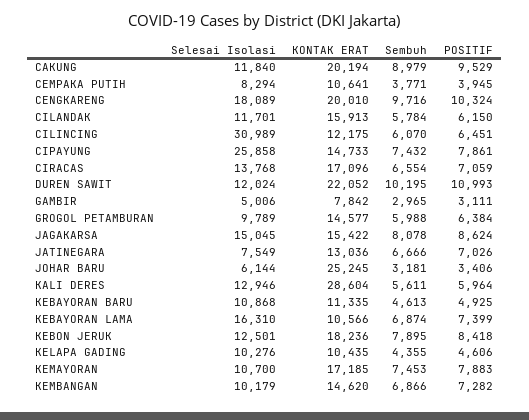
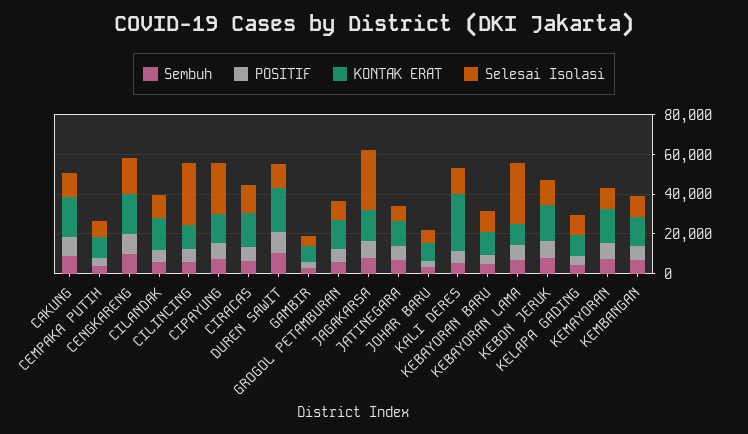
  {
    "Selesai Isolasi": {
      "CAKUNG": 11840,
      "CEMPAKA PUTIH": 8294,
      "CENGKARENG": 18089,
      "CILANDAK": 11701,
      "CILINCING": 30989,
      "CIPAYUNG": 25858,
      "CIRACAS": 13768,
      "DUREN SAWIT": 12024,
      "GAMBIR": 5006,
      "GROGOL PETAMBURAN": 9789,
-     "JAGAKARSA": 15045,
+     "JAGAKARSA": 30000,
      "JATINEGARA": 7549,
      "JOHAR BARU": 6144,
      "KALI DERES": 12946,
      "KEBAYORAN BARU": 10868,
-     "KEBAYORAN LAMA": 16310,
+     "KEBAYORAN LAMA": 30000,
      "KEBON JERUK": 12501,
      "KELAPA GADING": 10276,
      "KEMAYORAN": 10700,
      "KEMBANGAN": 10179
    },
    "KONTAK ERAT": {
      "CAKUNG": 20194,
      "CEMPAKA PUTIH": 10641,
      "CENGKARENG": 20010,
      "CILANDAK": 15913,
      "CILINCING": 12175,
      "CIPAYUNG": 14733,
      "CIRACAS": 17096,
      "DUREN SAWIT": 22052,
      "GAMBIR": 7842,
      "GROGOL PETAMBURAN": 14577,
      "JAGAKARSA": 15422,
      "JATINEGARA": 13036,
-     "JOHAR BARU": 25245,
+     "JOHAR BARU": 10000,
      "KALI DERES": 28604,
      "KEBAYORAN BARU": 11335,
      "KEBAYORAN LAMA": 10566,
      "KEBON JERUK": 18236,
      "KELAPA GADING": 10435,
      "KEMAYORAN": 17185,
      "KEMBANGAN": 14620
    },
    "Sembuh": {
      "CAKUNG": 8979,
      "CEMPAKA PUTIH": 3771,
      "CENGKARENG": 9716,
      "CILANDAK": 5784,
      "CILINCING": 6070,
      "CIPAYUNG": 7432,
      "CIRACAS": 6554,
      "DUREN SAWIT": 10195,
      "GAMBIR": 2965,
      "GROGOL PETAMBURAN": 5988,
      "JAGAKARSA": 8078,
      "JATINEGARA": 6666,
      "JOHAR BARU": 3181,
      "KALI DERES": 5611,
      "KEBAYORAN BARU": 4613,
      "KEBAYORAN LAMA": 6874,
      "KEBON JERUK": 7895,
      "KELAPA GADING": 4355,
      "KEMAYORAN": 7453,
      "KEMBANGAN": 6866
    },
    "POSITIF": {
      "CAKUNG": 9529,
      "CEMPAKA PUTIH": 3945,
      "CENGKARENG": 10324,
      "CILANDAK": 6150,
      "CILINCING": 6451,
      "CIPAYUNG": 7861,
      "CIRACAS": 7059,
      "DUREN SAWIT": 10993,
      "GAMBIR": 3111,
      "GROGOL PETAMBURAN": 6384,
      "JAGAKARSA": 8624,
      "JATINEGARA": 7026,
      "JOHAR BARU": 3406,
      "KALI DERES": 5964,
      "KEBAYORAN BARU": 4925,
      "KEBAYORAN LAMA": 7399,
      "KEBON JERUK": 8418,
      "KELAPA GADING": 4606,
      "KEMAYORAN": 7883,
      "KEMBANGAN": 7282
    }
  }

